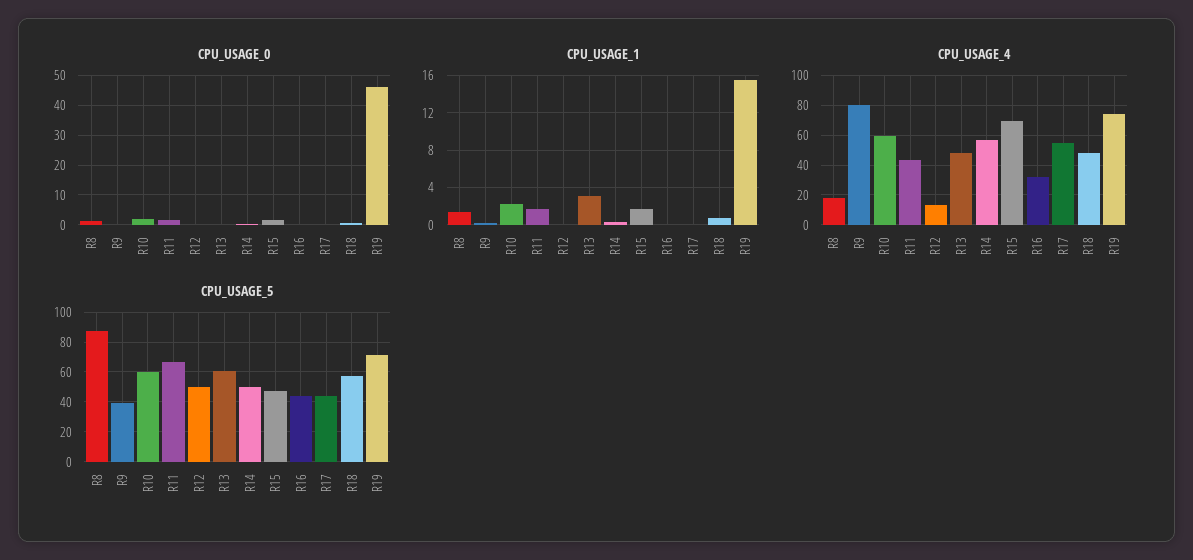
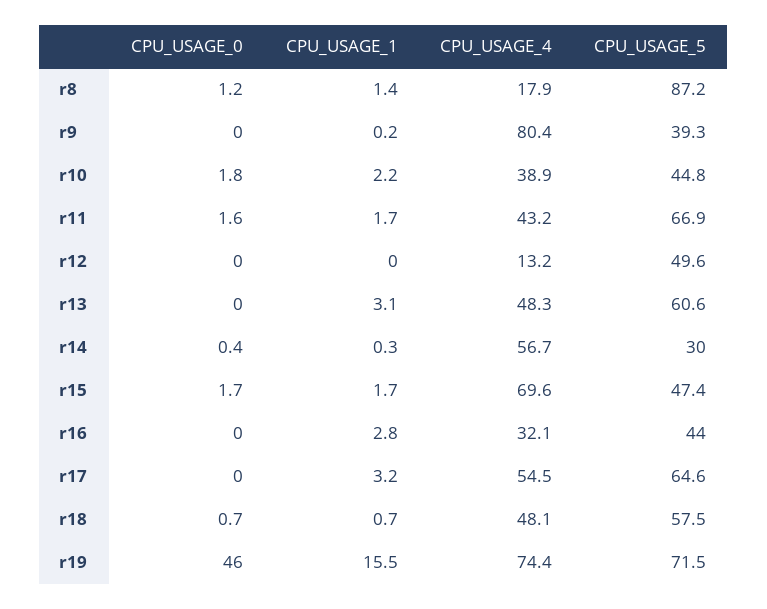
  {
    "CPU_USAGE_0": {
      "R8": 1.2,
      "R9": 0,
      "R10": 1.8,
      "R11": 1.6,
      "R12": 0,
      "R13": 0,
      "R14": 0.4,
      "R15": 1.7,
      "R16": 0,
      "R17": 0,
      "R18": 0.7,
      "R19": 46
    },
    "CPU_USAGE_1": {
      "R8": 1.4,
      "R9": 0.2,
      "R10": 2.2,
      "R11": 1.7,
      "R12": 0,
      "R13": 3.1,
      "R14": 0.3,
      "R15": 1.7,
-     "R16": 0,
+     "R16": 2.8,
-     "R17": 0,
+     "R17": 3.2,
      "R18": 0.7,
      "R19": 15.5
    },
    "CPU_USAGE_4": {
      "R8": 17.9,
      "R9": 80.4,
-     "R10": 60,
+     "R10": 38.9,
      "R11": 43.2,
      "R12": 13.2,
      "R13": 48.3,
      "R14": 56.7,
      "R15": 69.6,
      "R16": 32.1,
      "R17": 54.5,
      "R18": 48.1,
      "R19": 74.4
    },
    "CPU_USAGE_5": {
      "R8": 87.2,
      "R9": 39.3,
-     "R10": 60,
+     "R10": 44.8,
      "R11": 66.9,
      "R12": 49.6,
      "R13": 60.6,
-     "R14": 50,
+     "R14": 30,
      "R15": 47.4,
      "R16": 44,
-     "R17": 45,
+     "R17": 64.6,
      "R18": 57.5,
      "R19": 71.5
    }
  }

